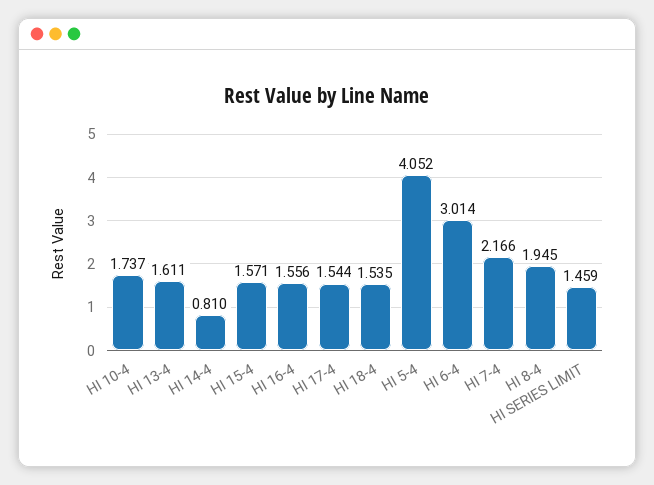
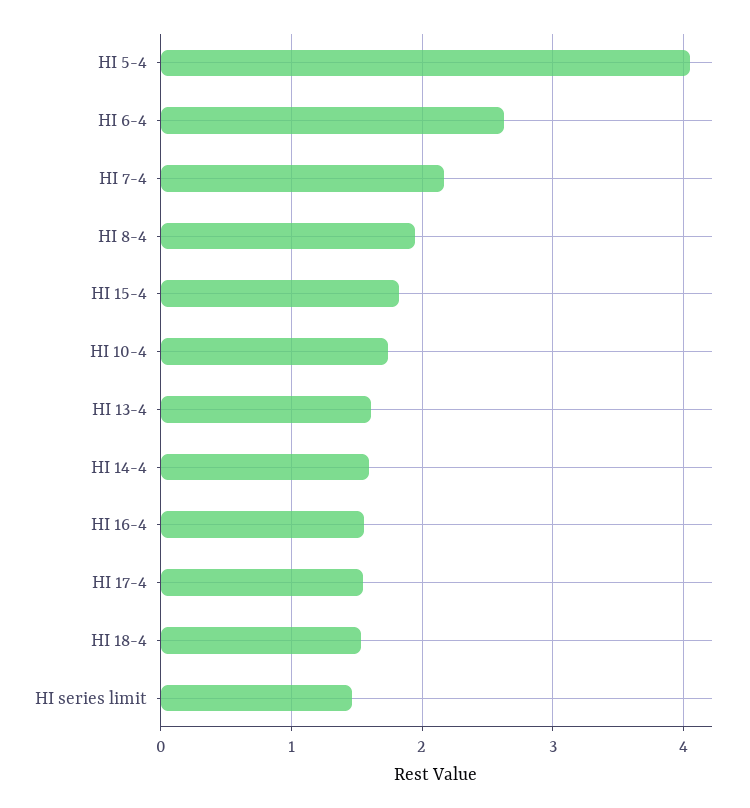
  {
    "HI 10-4": 1.737,
    "HI 13-4": 1.611,
-   "HI 14-4": 0.81,
+   "HI 14-4": 1.6,
-   "HI 15-4": 1.571,
+   "HI 15-4": 1.8,
    "HI 16-4": 1.556,
    "HI 17-4": 1.544,
    "HI 18-4": 1.535,
    "HI 5-4": 4.052,
-   "HI 6-4": 3.014,
+   "HI 6-4": 2.6,
    "HI 7-4": 2.166,
    "HI 8-4": 1.945,
    "HI SERIES LIMIT": 1.459
  }

